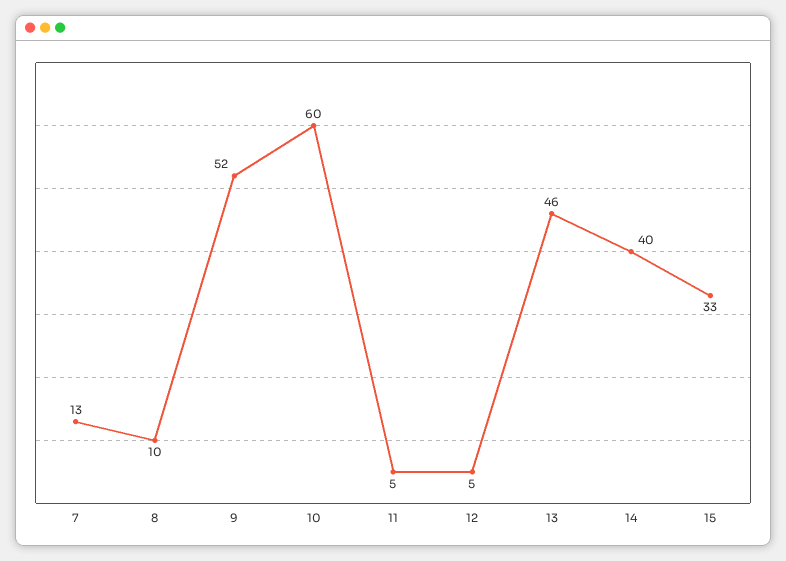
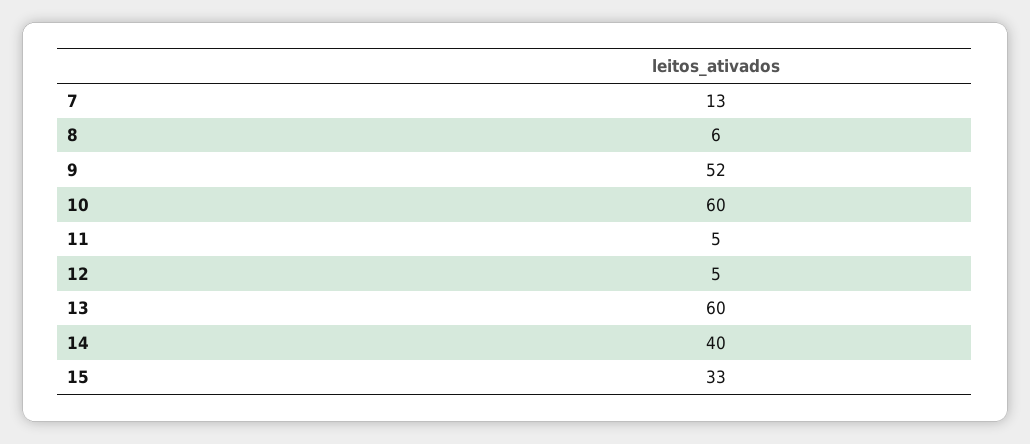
  {
    "7": 13,
-   "8": 10,
+   "8": 6,
    "9": 52,
    "10": 60,
    "11": 5,
    "12": 5,
-   "13": 46,
+   "13": 60,
    "14": 40,
    "15": 33
  }

